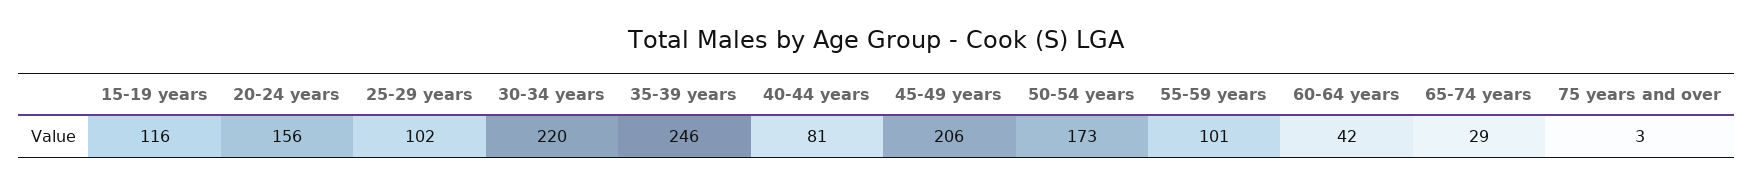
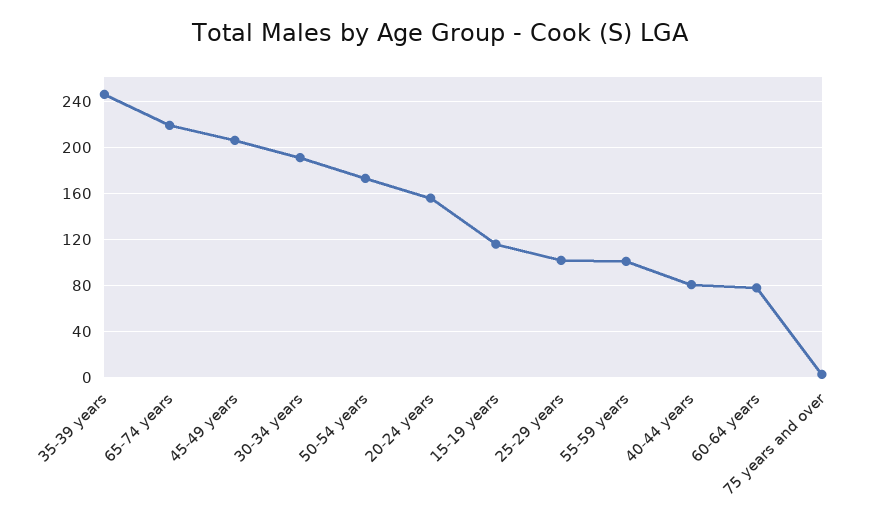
  {
    "15-19 years": 116,
    "20-24 years": 156,
    "25-29 years": 102,
-   "30-34 years": 220,
+   "30-34 years": 190,
    "35-39 years": 246,
    "40-44 years": 81,
    "45-49 years": 206,
    "50-54 years": 173,
    "55-59 years": 101,
-   "60-64 years": 42,
+   "60-64 years": 80,
-   "65-74 years": 29,
+   "65-74 years": 220,
    "75 years and over": 3
  }

